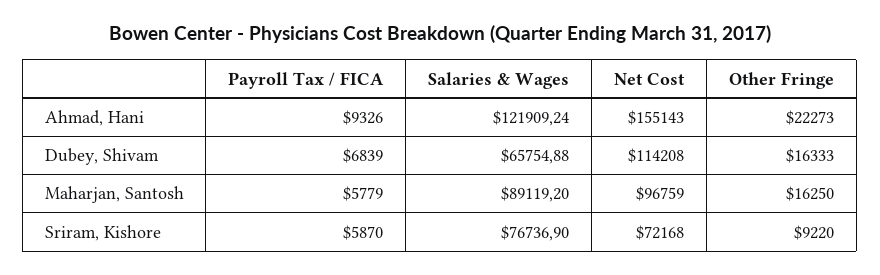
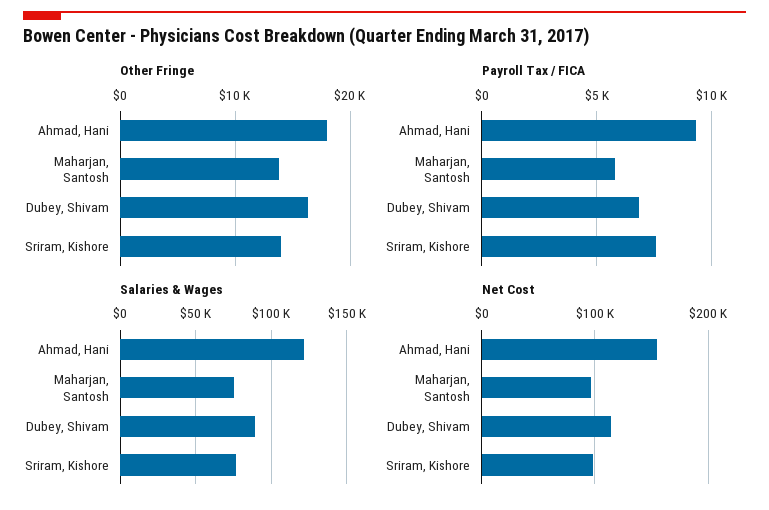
  {
    "Payroll Tax / FICA": {
      "Ahmad, Hani": 9326,
      "Dubey, Shivam": 6839,
      "Maharjan, Santosh": 5779,
-     "Sriram, Kishore": 5870
+     "Sriram, Kishore": 7500
    },
    "Salaries & Wages": {
      "Ahmad, Hani": 121909.24,
-     "Dubey, Shivam": 65754.88,
+     "Dubey, Shivam": 90000,
-     "Maharjan, Santosh": 89119.2,
+     "Maharjan, Santosh": 75000,
      "Sriram, Kishore": 76736.9
    },
    "Net Cost": {
      "Ahmad, Hani": 155143,
      "Dubey, Shivam": 114208,
      "Maharjan, Santosh": 96759,
-     "Sriram, Kishore": 72168
+     "Sriram, Kishore": 100000
    },
    "Other Fringe": {
-     "Ahmad, Hani": 22273,
+     "Ahmad, Hani": 18000,
      "Dubey, Shivam": 16333,
-     "Maharjan, Santosh": 16250,
+     "Maharjan, Santosh": 14000,
-     "Sriram, Kishore": 9220
+     "Sriram, Kishore": 14000
    }
  }

